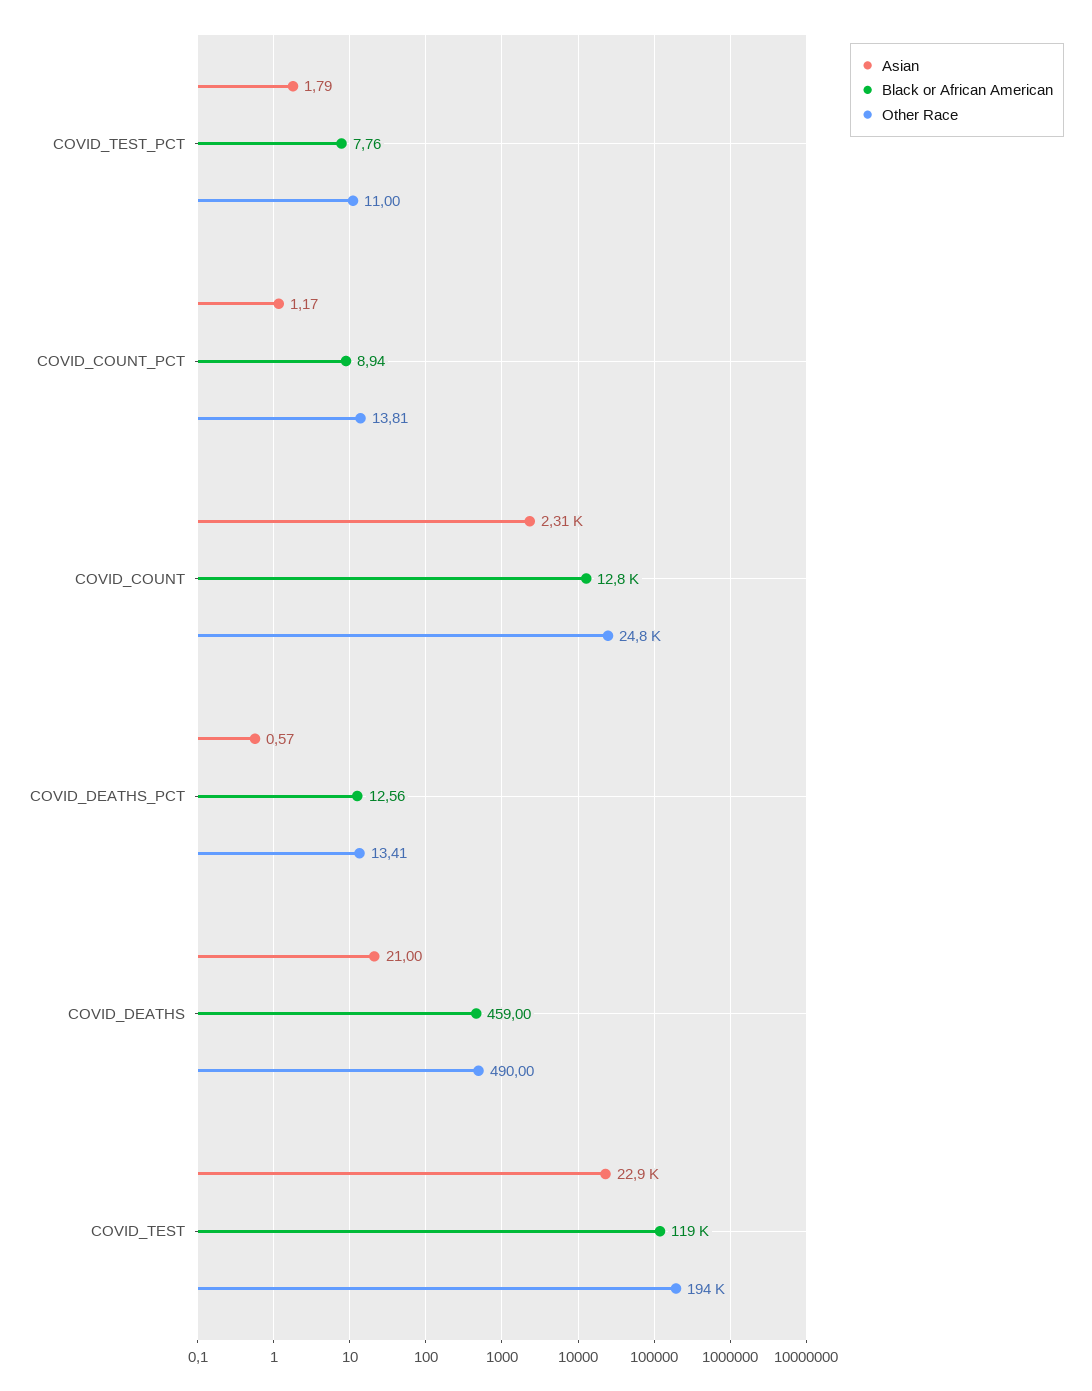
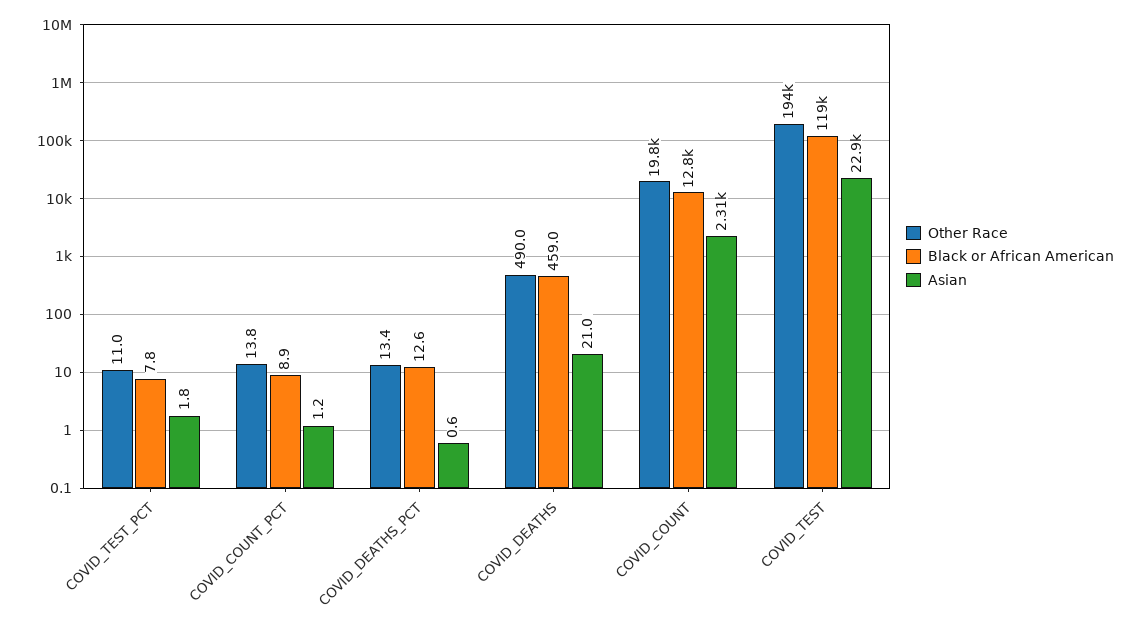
  {
    "Asian": {
      "COVID_TEST_PCT": 1.79,
      "COVID_COUNT_PCT": 1.17,
      "COVID_COUNT": 2310,
      "COVID_DEATHS_PCT": 0.57,
      "COVID_DEATHS": 21,
      "COVID_TEST": 22900
    },
    "Black or African American": {
      "COVID_TEST_PCT": 7.76,
      "COVID_COUNT_PCT": 8.94,
      "COVID_COUNT": 12800,
      "COVID_DEATHS_PCT": 12.56,
      "COVID_DEATHS": 459,
      "COVID_TEST": 119000
    },
    "Other Race": {
      "COVID_TEST_PCT": 11,
      "COVID_COUNT_PCT": 13.81,
-     "COVID_COUNT": 24800,
+     "COVID_COUNT": 19800,
      "COVID_DEATHS_PCT": 13.41,
      "COVID_DEATHS": 490,
      "COVID_TEST": 194000
    }
  }

